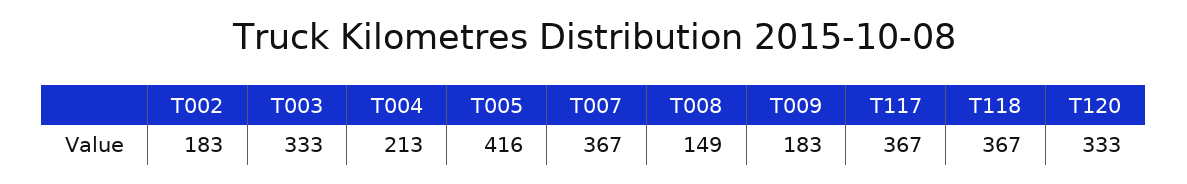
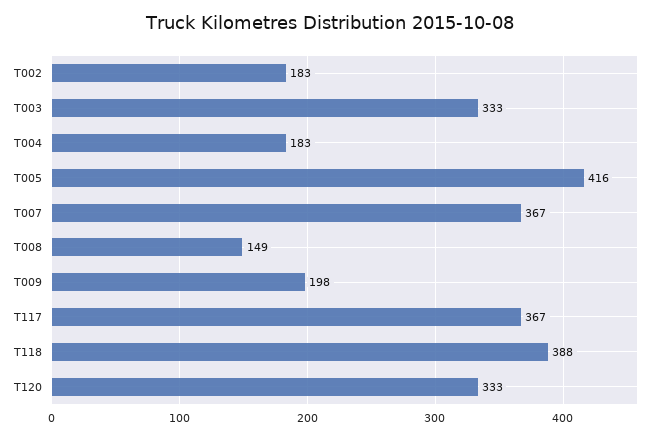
  {
    "T002": 183,
    "T003": 333,
-   "T004": 213,
+   "T004": 183,
    "T005": 416,
    "T007": 367,
    "T008": 149,
-   "T009": 183,
+   "T009": 198,
    "T117": 367,
-   "T118": 367,
+   "T118": 388,
    "T120": 333
  }

